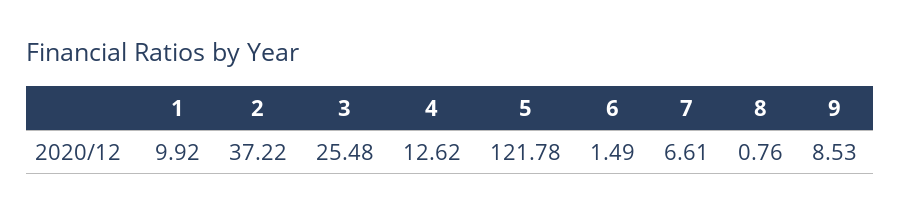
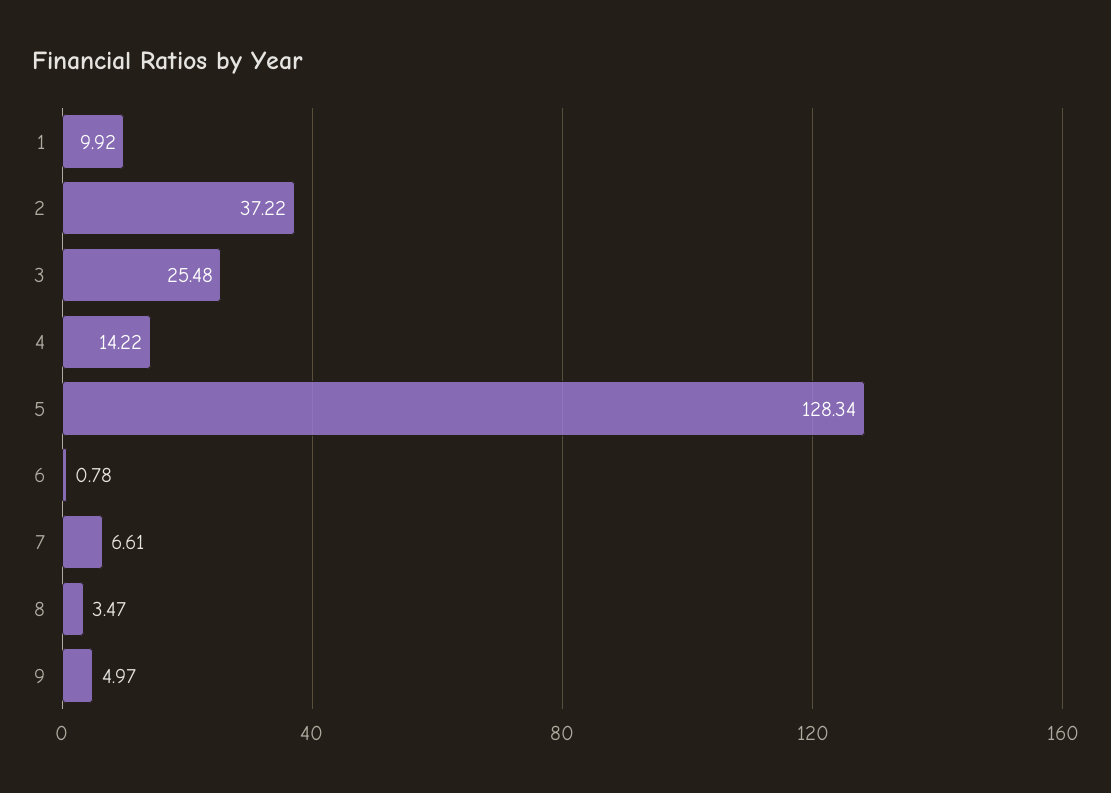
  {
    "1": 9.92,
    "2": 37.22,
    "3": 25.48,
-   "4": 12.62,
+   "4": 14.22,
-   "5": 121.78,
+   "5": 128.34,
-   "6": 1.49,
+   "6": 0.78,
    "7": 6.61,
-   "8": 0.76,
+   "8": 3.47,
-   "9": 8.53
+   "9": 4.97
  }

